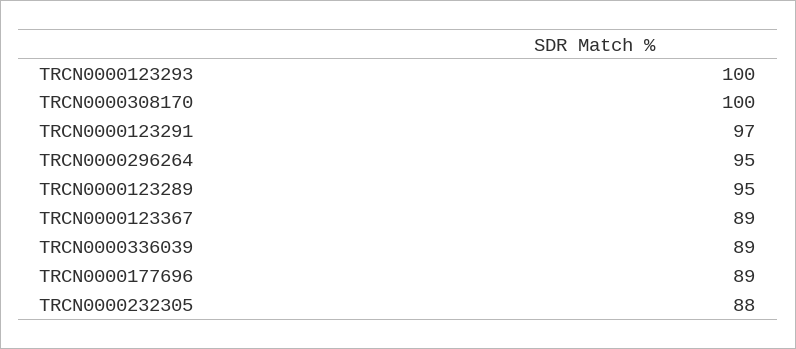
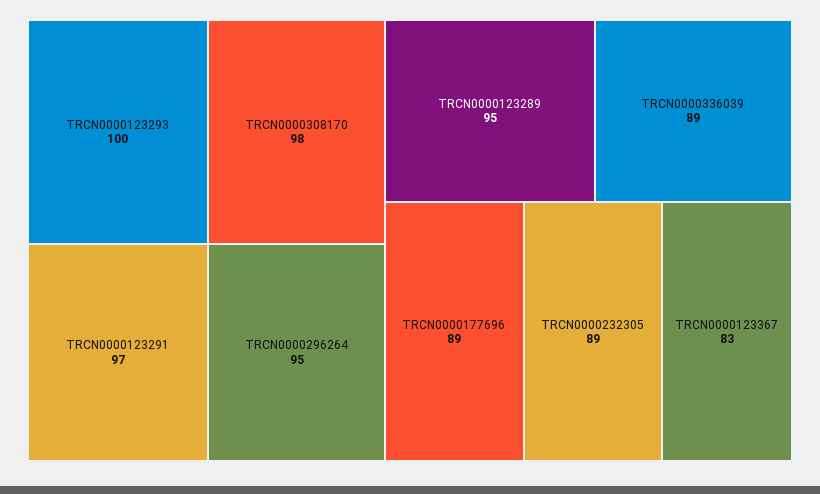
  {
    "TRCN0000123293": 100,
-   "TRCN0000308170": 100,
+   "TRCN0000308170": 98,
    "TRCN0000123291": 97,
    "TRCN0000296264": 95,
    "TRCN0000123289": 95,
-   "TRCN0000123367": 89,
+   "TRCN0000123367": 83,
    "TRCN0000336039": 89,
    "TRCN0000177696": 89,
-   "TRCN0000232305": 88
+   "TRCN0000232305": 89
  }

